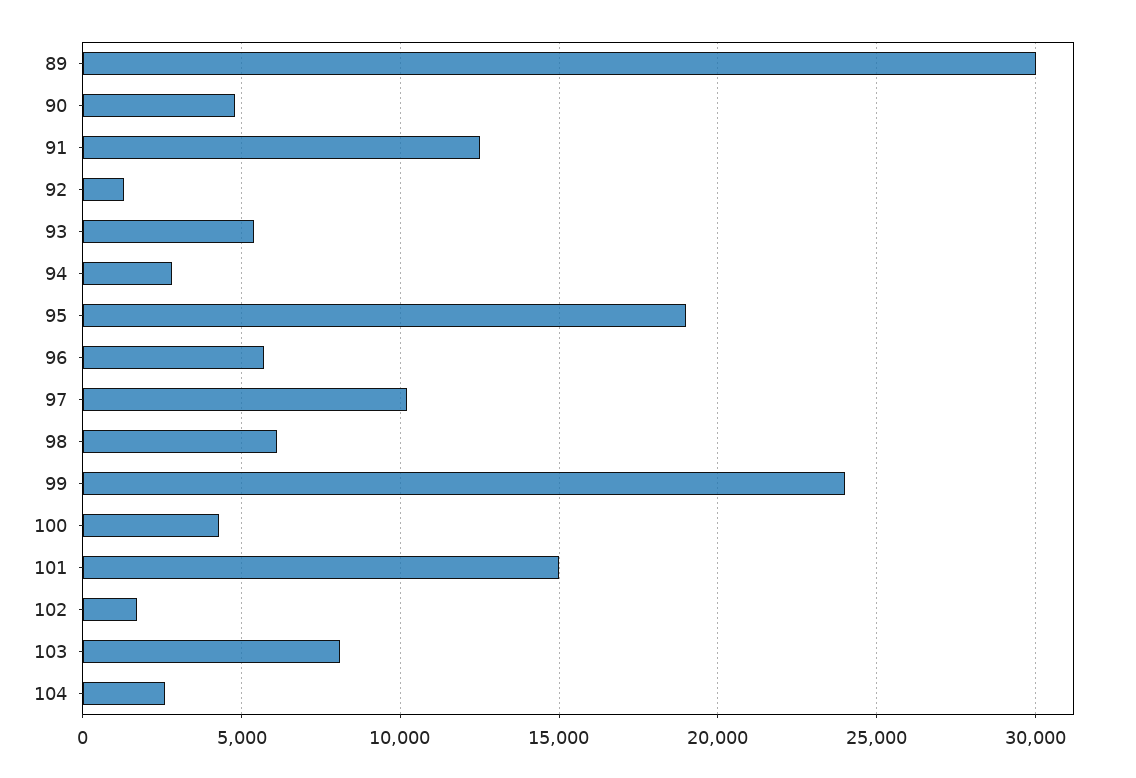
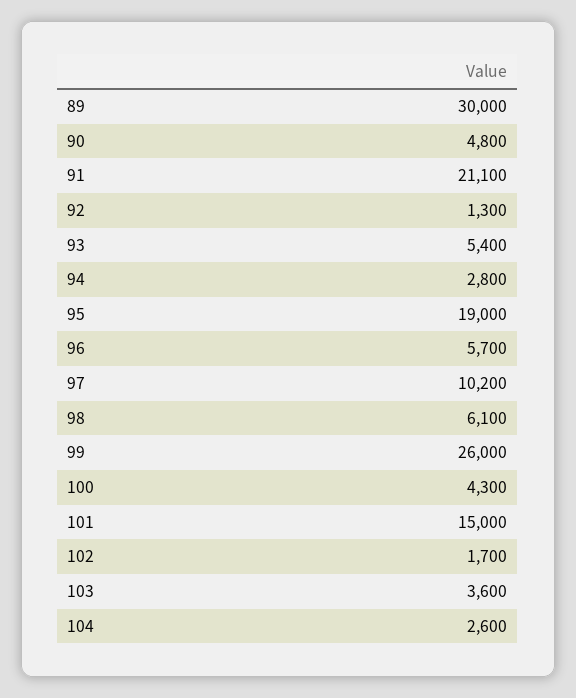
  {
    "89": 30000,
    "90": 4800,
-   "91": 12500,
+   "91": 21100,
    "92": 1300,
    "93": 5400,
    "94": 2800,
    "95": 19000,
    "96": 5700,
    "97": 10200,
    "98": 6100,
-   "99": 24000,
+   "99": 26000,
    "100": 4300,
    "101": 15000,
    "102": 1700,
-   "103": 8000,
+   "103": 3600,
    "104": 2600
  }

